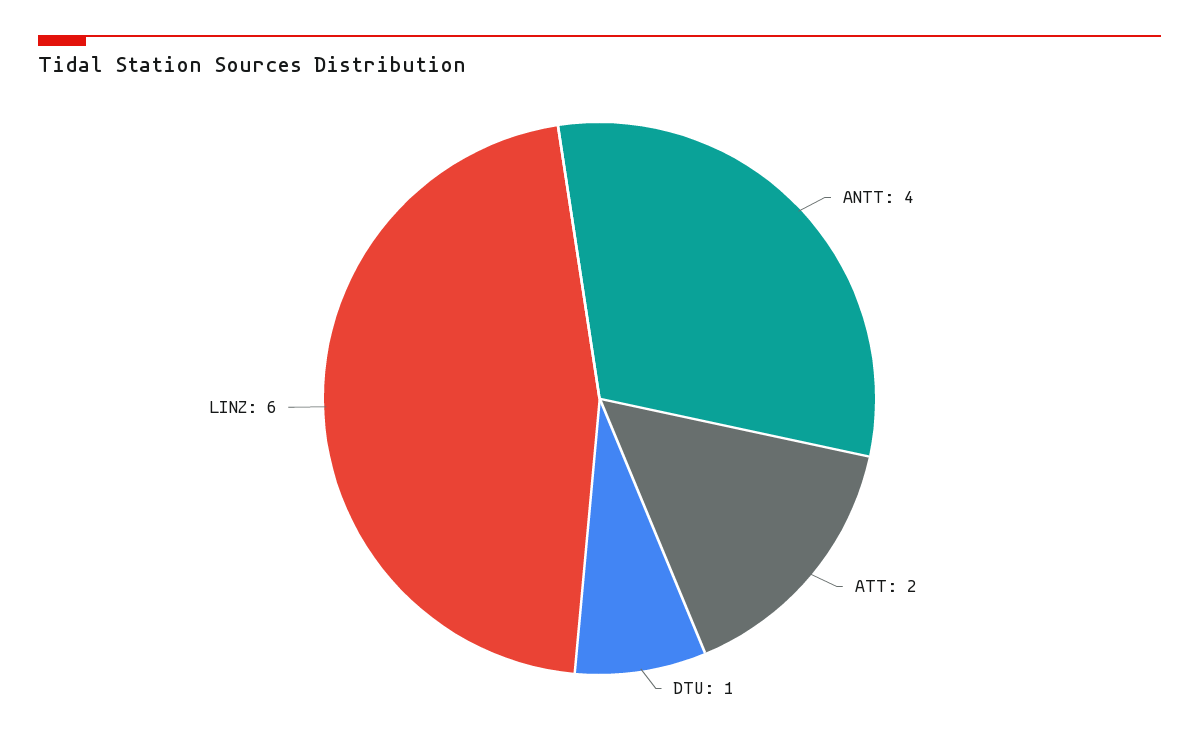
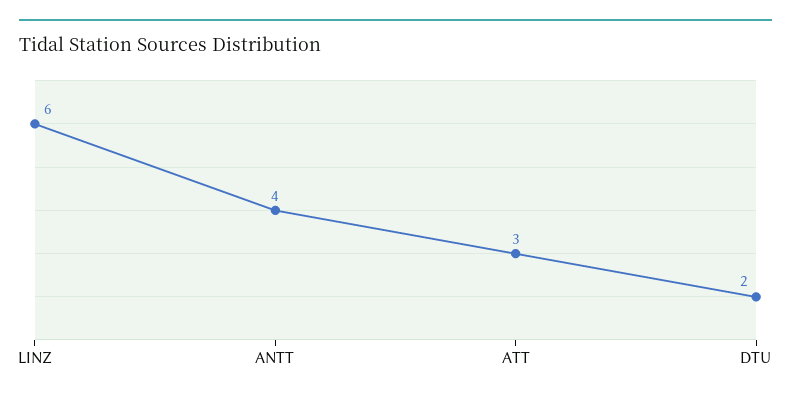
  {
    "ANTT": 4,
-   "ATT": 2,
+   "ATT": 3,
-   "DTU": 1,
+   "DTU": 2,
    "LINZ": 6
  }

